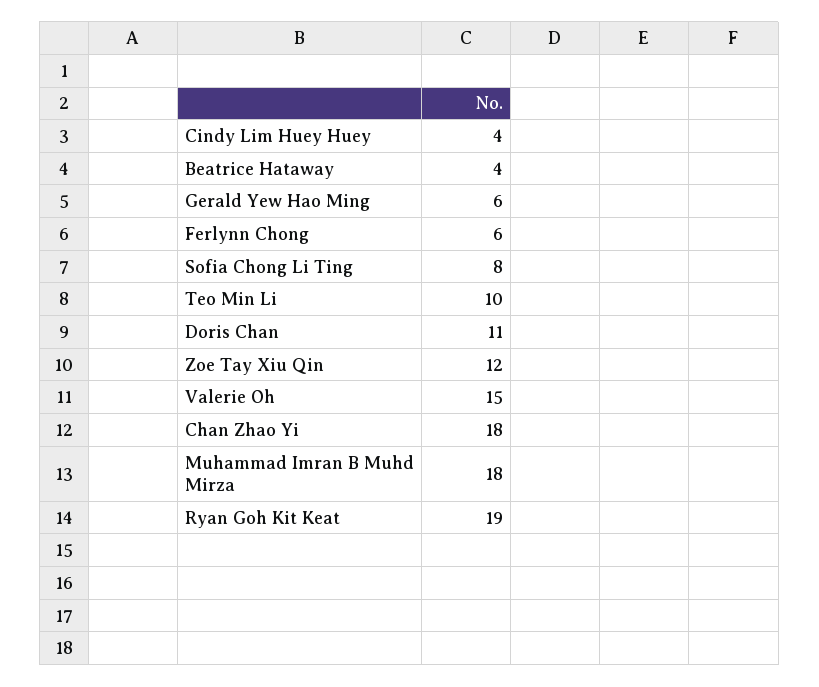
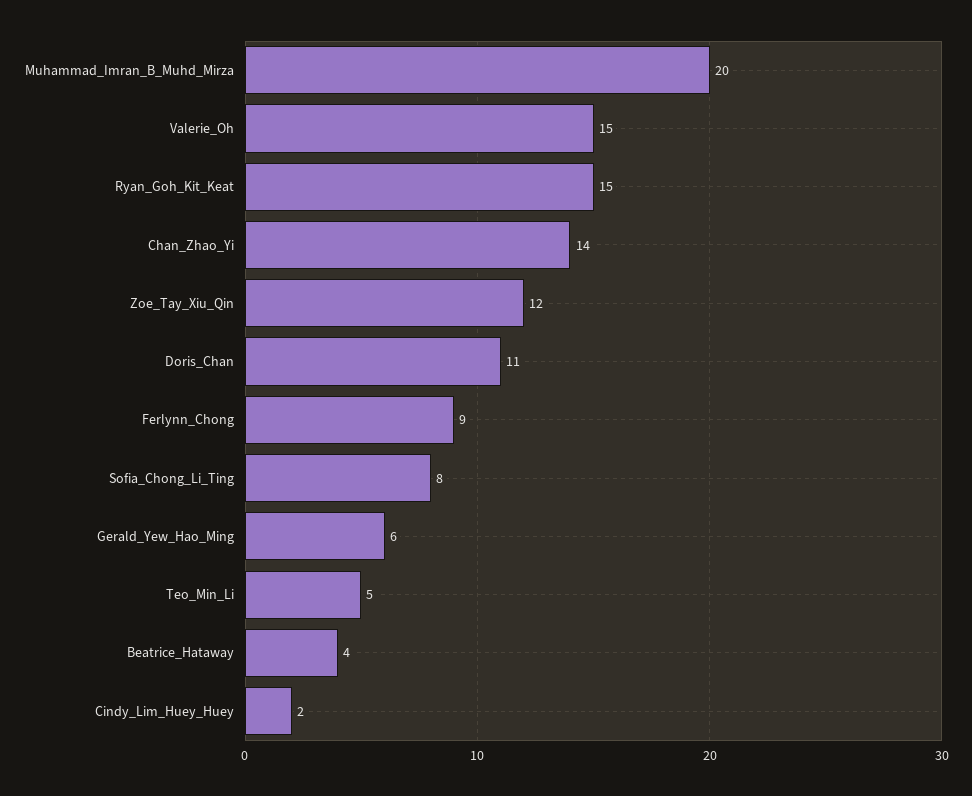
  {
-   "Cindy Lim Huey Huey": 4,
+   "Cindy Lim Huey Huey": 2,
    "Beatrice Hataway": 4,
    "Gerald Yew Hao Ming": 6,
-   "Ferlynn Chong": 6,
+   "Ferlynn Chong": 9,
    "Sofia Chong Li Ting": 8,
-   "Teo Min Li": 10,
+   "Teo Min Li": 5,
    "Doris Chan": 11,
    "Zoe Tay Xiu Qin": 12,
    "Valerie Oh": 15,
-   "Chan Zhao Yi": 18,
+   "Chan Zhao Yi": 14,
-   "Muhammad Imran B Muhd Mirza": 18,
+   "Muhammad Imran B Muhd Mirza": 20,
-   "Ryan Goh Kit Keat": 19
+   "Ryan Goh Kit Keat": 15
  }

